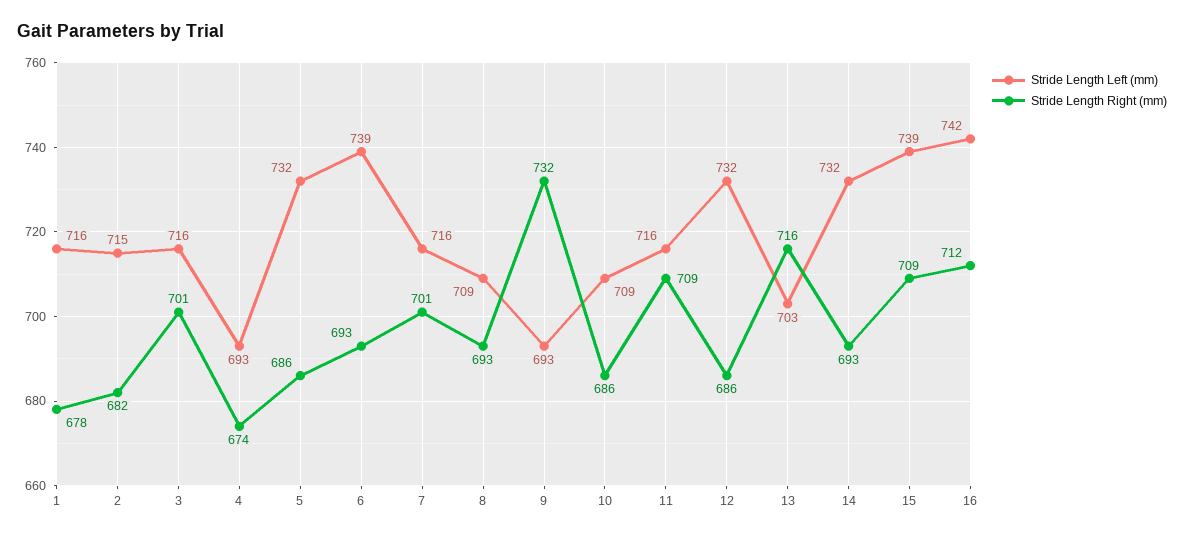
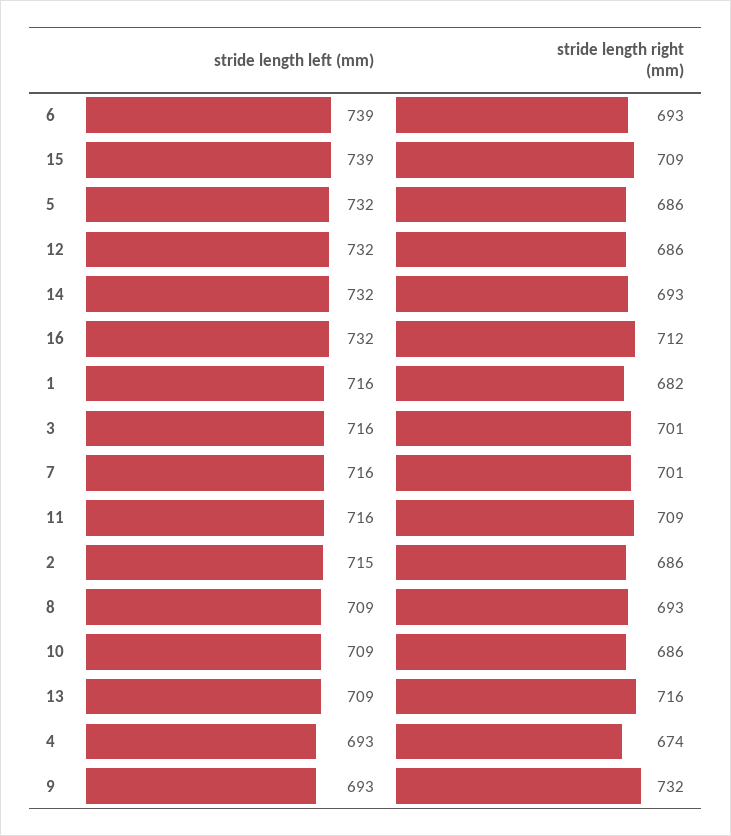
  {
    "Stride Length Left (mm)": {
      "1": 716,
      "2": 715,
      "3": 716,
      "4": 693,
      "5": 732,
      "6": 739,
      "7": 716,
      "8": 709,
      "9": 693,
      "10": 709,
      "11": 716,
      "12": 732,
-     "13": 703,
+     "13": 709,
      "14": 732,
      "15": 739,
-     "16": 742
+     "16": 732
    },
    "Stride Length Right (mm)": {
-     "1": 678,
+     "1": 682,
-     "2": 682,
+     "2": 686,
      "3": 701,
      "4": 674,
      "5": 686,
      "6": 693,
      "7": 701,
      "8": 693,
      "9": 732,
      "10": 686,
      "11": 709,
      "12": 686,
      "13": 716,
      "14": 693,
      "15": 709,
      "16": 712
    }
  }

